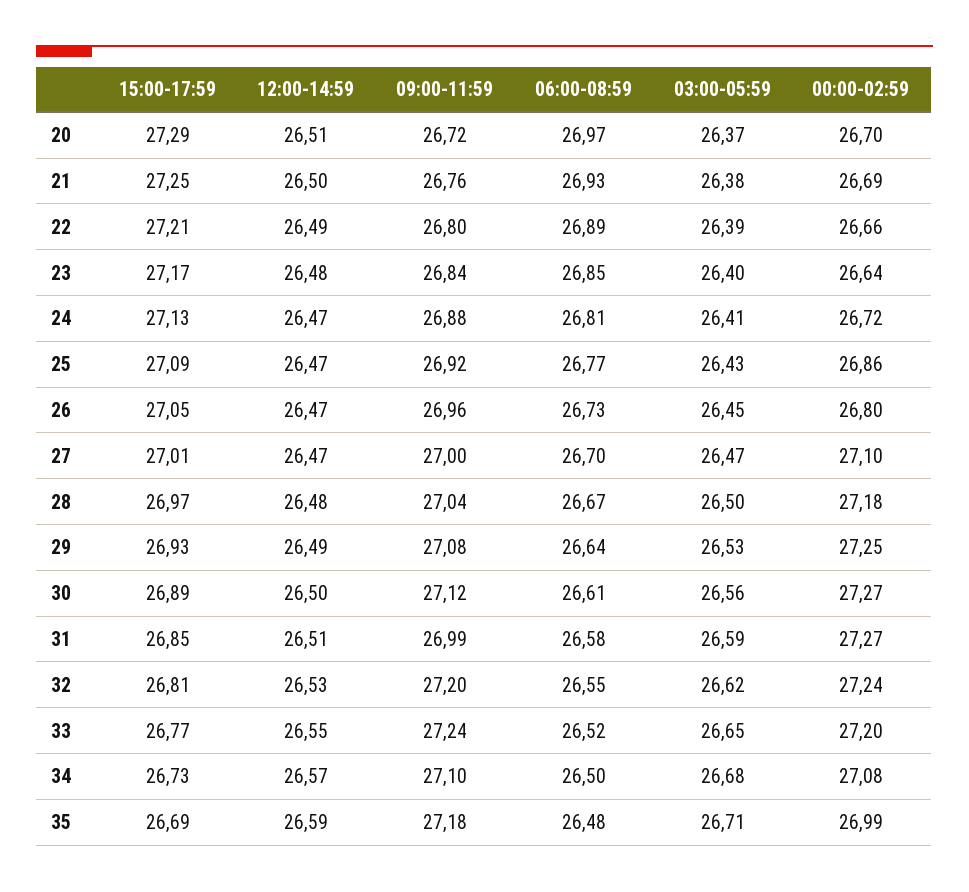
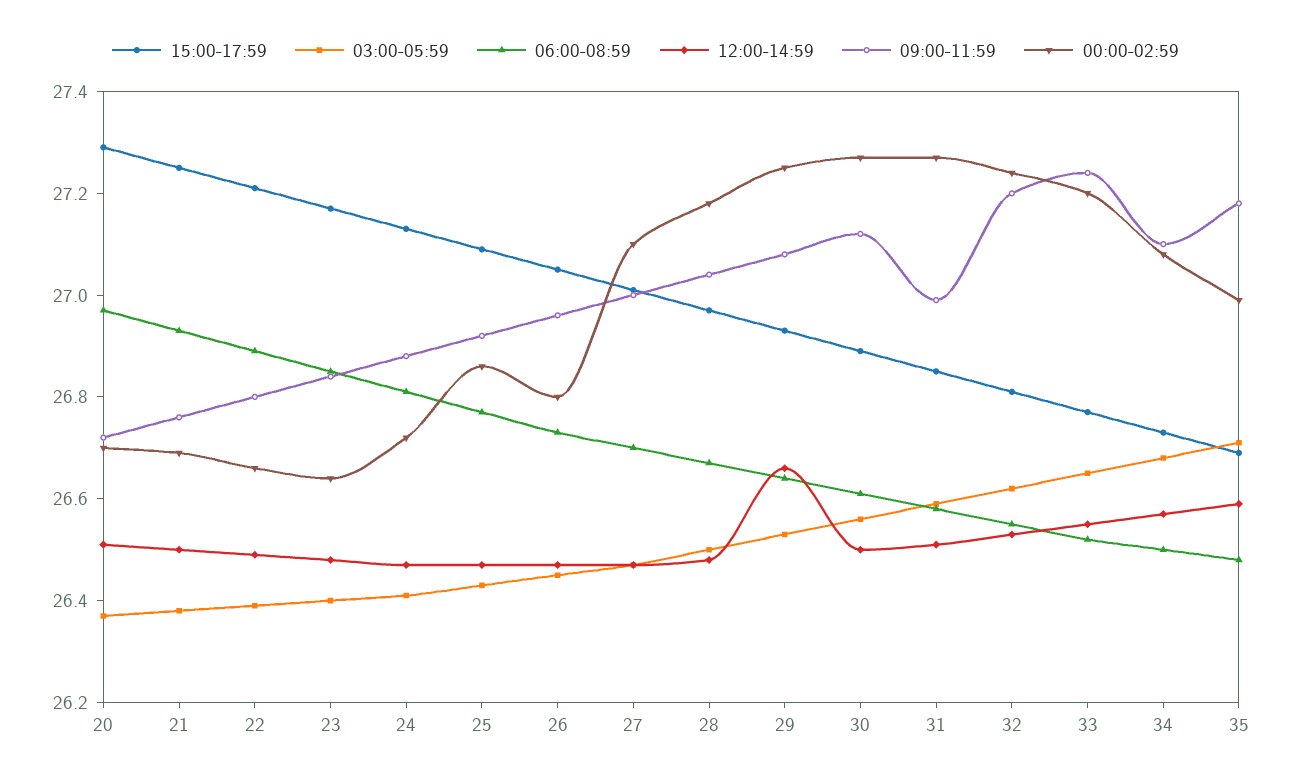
  {
    "15:00-17:59": {
      "20": 27.29,
      "21": 27.25,
      "22": 27.21,
      "23": 27.17,
      "24": 27.13,
      "25": 27.09,
      "26": 27.05,
      "27": 27.01,
      "28": 26.97,
      "29": 26.93,
      "30": 26.89,
      "31": 26.85,
      "32": 26.81,
      "33": 26.77,
      "34": 26.73,
      "35": 26.69
    },
    "12:00-14:59": {
      "20": 26.51,
      "21": 26.5,
      "22": 26.49,
      "23": 26.48,
      "24": 26.47,
      "25": 26.47,
      "26": 26.47,
      "27": 26.47,
      "28": 26.48,
-     "29": 26.49,
+     "29": 26.65,
      "30": 26.5,
      "31": 26.51,
      "32": 26.53,
      "33": 26.55,
      "34": 26.57,
      "35": 26.59
    },
    "09:00-11:59": {
      "20": 26.72,
      "21": 26.76,
      "22": 26.8,
      "23": 26.84,
      "24": 26.88,
      "25": 26.92,
      "26": 26.96,
      "27": 27,
      "28": 27.04,
      "29": 27.08,
      "30": 27.12,
      "31": 26.99,
      "32": 27.2,
      "33": 27.24,
      "34": 27.1,
      "35": 27.18
    },
    "06:00-08:59": {
      "20": 26.97,
      "21": 26.93,
      "22": 26.89,
      "23": 26.85,
      "24": 26.81,
      "25": 26.77,
      "26": 26.73,
      "27": 26.7,
      "28": 26.67,
      "29": 26.64,
      "30": 26.61,
      "31": 26.58,
      "32": 26.55,
      "33": 26.52,
      "34": 26.5,
      "35": 26.48
    },
    "03:00-05:59": {
      "20": 26.37,
      "21": 26.38,
      "22": 26.39,
      "23": 26.4,
      "24": 26.41,
      "25": 26.43,
      "26": 26.45,
      "27": 26.47,
      "28": 26.5,
      "29": 26.53,
      "30": 26.56,
      "31": 26.59,
      "32": 26.62,
      "33": 26.65,
      "34": 26.68,
      "35": 26.71
    },
    "00:00-02:59": {
      "20": 26.7,
      "21": 26.69,
      "22": 26.66,
      "23": 26.64,
      "24": 26.72,
      "25": 26.86,
      "26": 26.8,
      "27": 27.1,
      "28": 27.18,
      "29": 27.25,
      "30": 27.27,
      "31": 27.27,
      "32": 27.24,
      "33": 27.2,
      "34": 27.08,
      "35": 26.99
    }
  }

